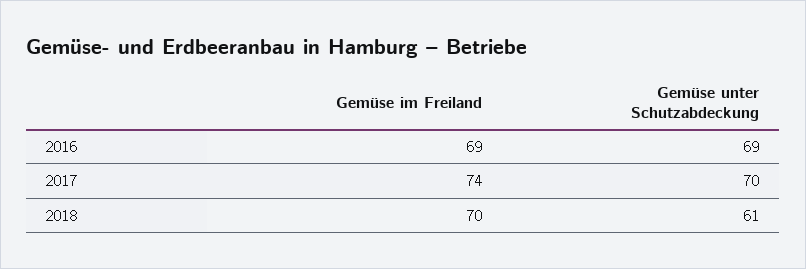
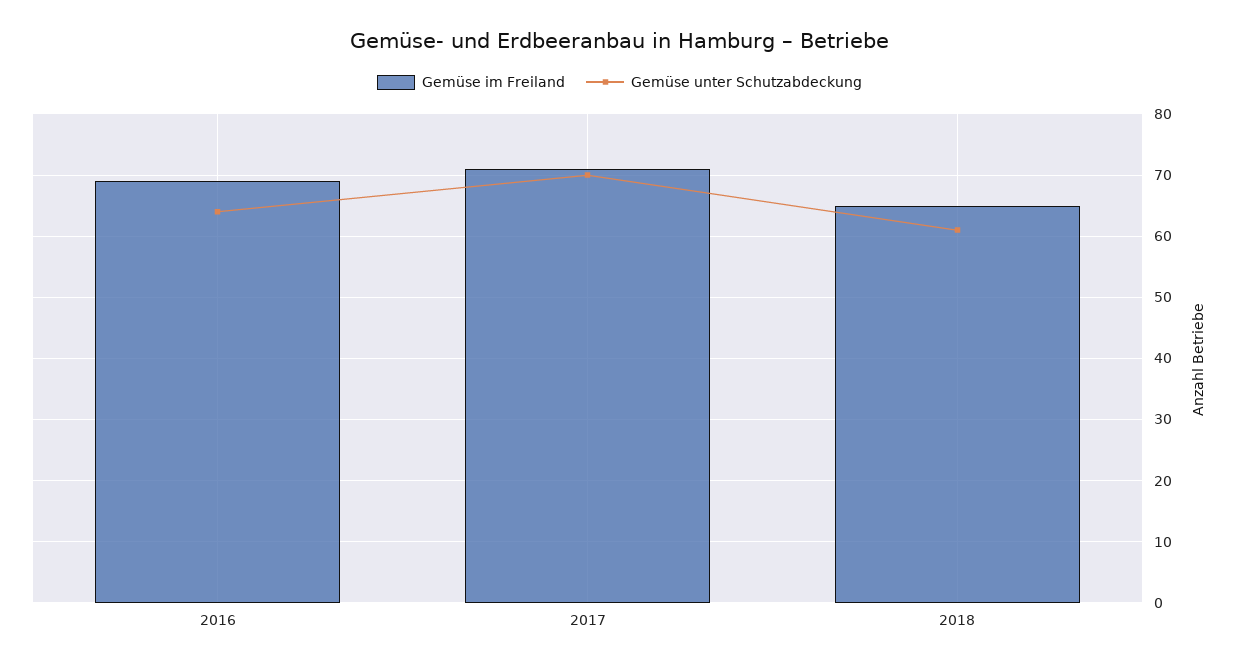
  {
    "Gemüse im Freiland": {
      "2016": 69,
-     "2017": 74,
+     "2017": 71,
-     "2018": 70
+     "2018": 65
    },
    "Gemüse unter Schutzabdeckung": {
-     "2016": 69,
+     "2016": 64,
      "2017": 70,
      "2018": 61
    }
  }

